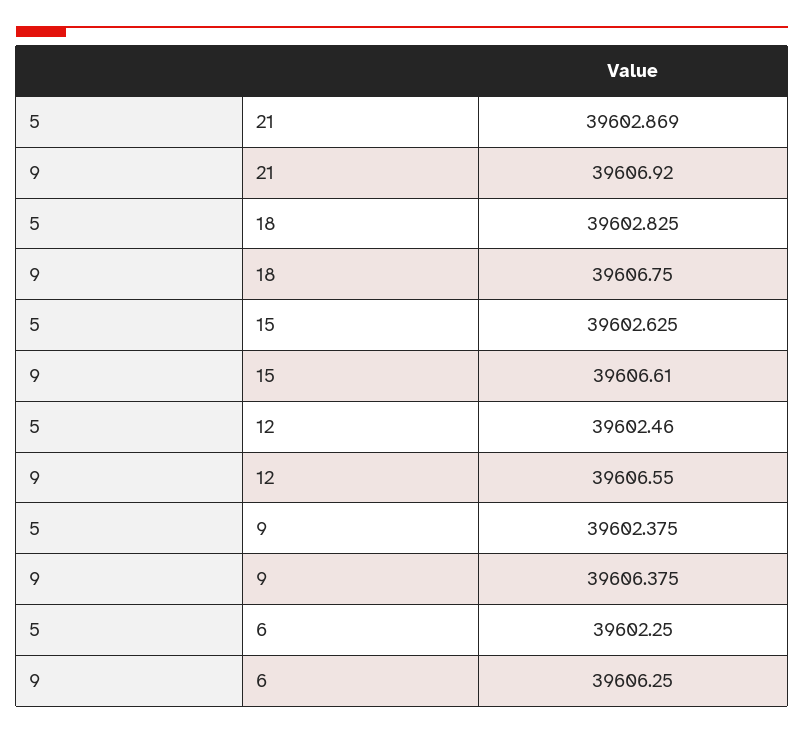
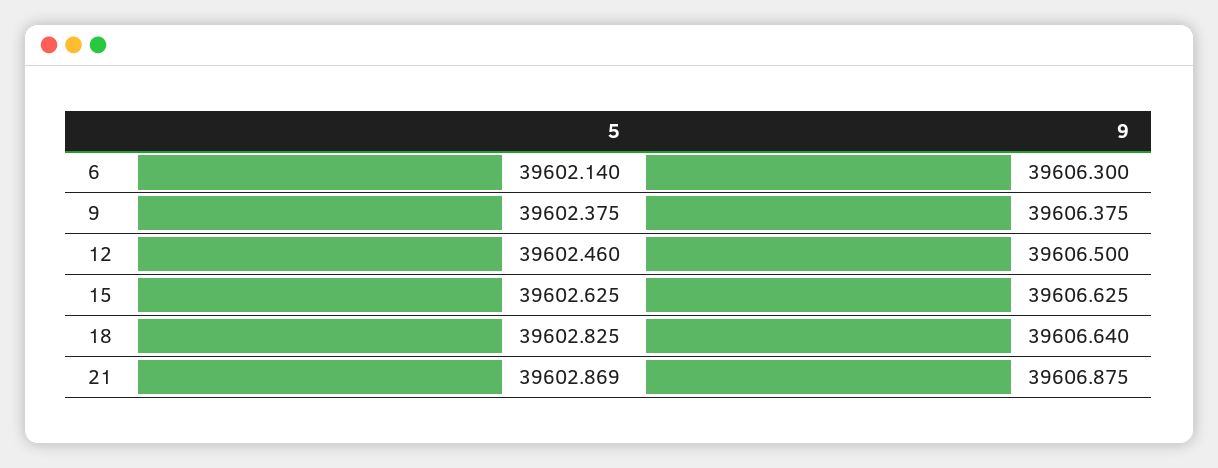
  {
    "5": {
      "21": 39602.869,
      "18": 39602.825,
      "15": 39602.625,
      "12": 39602.46,
      "9": 39602.375,
-     "6": 39602.25
+     "6": 39602.14
    },
    "9": {
-     "21": 39606.92,
+     "21": 39606.875,
-     "18": 39606.75,
+     "18": 39606.64,
-     "15": 39606.61,
+     "15": 39606.625,
-     "12": 39606.55,
+     "12": 39606.5,
      "9": 39606.375,
-     "6": 39606.25
+     "6": 39606.3
    }
  }

